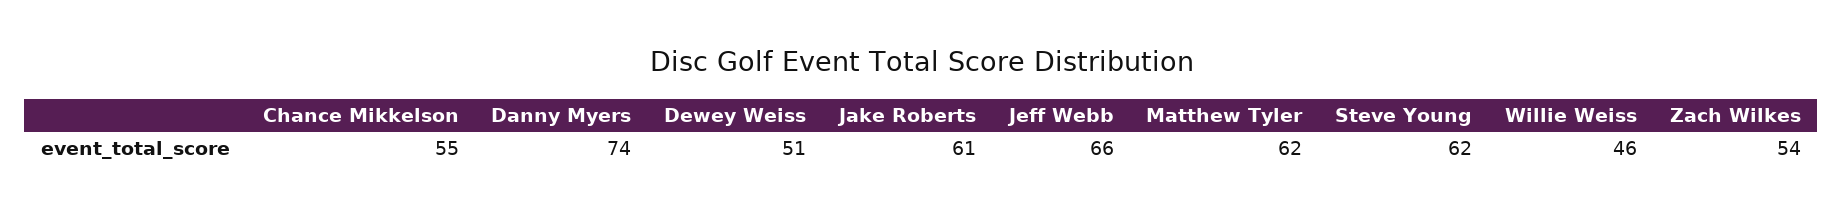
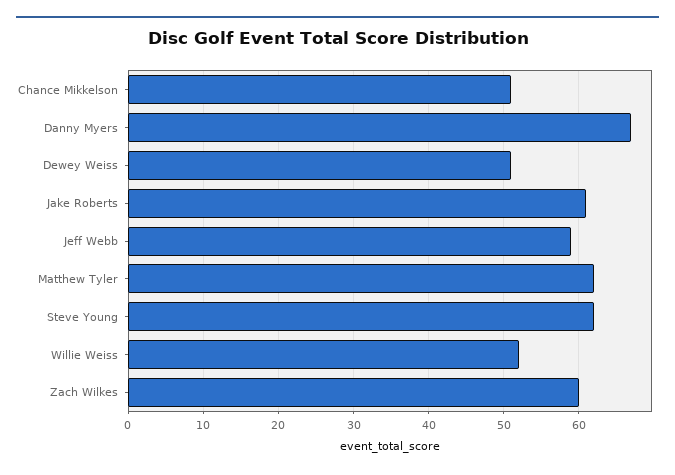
  {
-   "Chance Mikkelson": 55,
+   "Chance Mikkelson": 51,
-   "Danny Myers": 74,
+   "Danny Myers": 67,
    "Dewey Weiss": 51,
    "Jake Roberts": 61,
-   "Jeff Webb": 66,
+   "Jeff Webb": 59,
    "Matthew Tyler": 62,
    "Steve Young": 62,
-   "Willie Weiss": 46,
+   "Willie Weiss": 52,
-   "Zach Wilkes": 54
+   "Zach Wilkes": 60
  }

